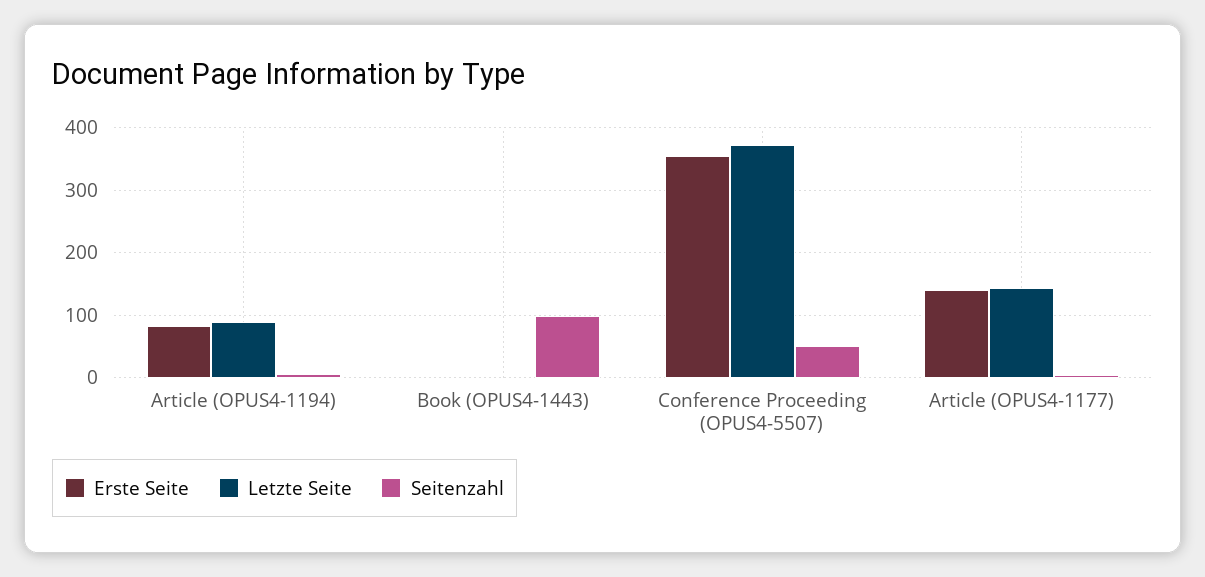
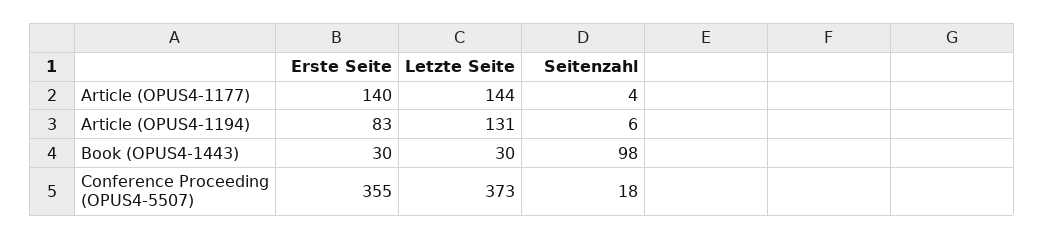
  {
    "Erste Seite": {
      "Article (OPUS4-1194)": 83,
-     "Book (OPUS4-1443)": 0,
+     "Book (OPUS4-1443)": 30,
      "Conference Proceeding (OPUS4-5507)": 355,
      "Article (OPUS4-1177)": 140
    },
    "Letzte Seite": {
-     "Article (OPUS4-1194)": 90,
+     "Article (OPUS4-1194)": 131,
-     "Book (OPUS4-1443)": 0,
+     "Book (OPUS4-1443)": 30,
      "Conference Proceeding (OPUS4-5507)": 373,
      "Article (OPUS4-1177)": 144
    },
    "Seitenzahl": {
      "Article (OPUS4-1194)": 6,
      "Book (OPUS4-1443)": 98,
-     "Conference Proceeding (OPUS4-5507)": 50,
+     "Conference Proceeding (OPUS4-5507)": 18,
      "Article (OPUS4-1177)": 4
    }
  }

